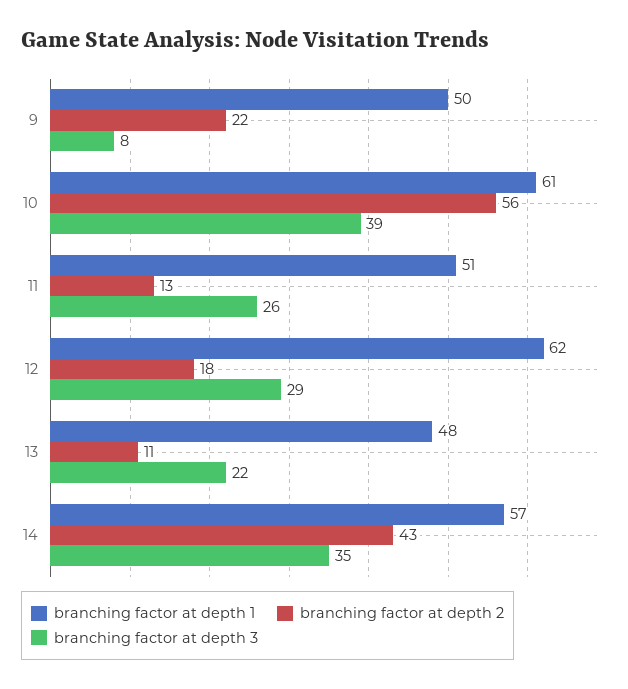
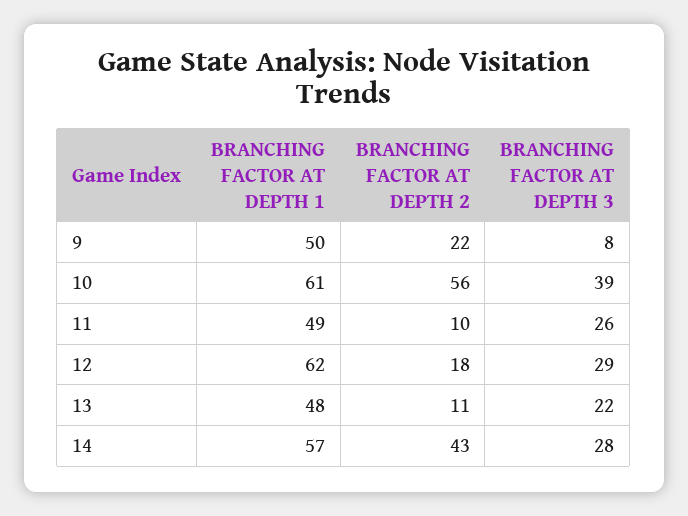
  {
    "branching factor at depth 1": {
      "9": 50,
      "10": 61,
-     "11": 51,
+     "11": 49,
      "12": 62,
      "13": 48,
      "14": 57
    },
    "branching factor at depth 2": {
      "9": 22,
      "10": 56,
-     "11": 13,
+     "11": 10,
      "12": 18,
      "13": 11,
      "14": 43
    },
    "branching factor at depth 3": {
      "9": 8,
      "10": 39,
      "11": 26,
      "12": 29,
      "13": 22,
-     "14": 35
+     "14": 28
    }
  }

